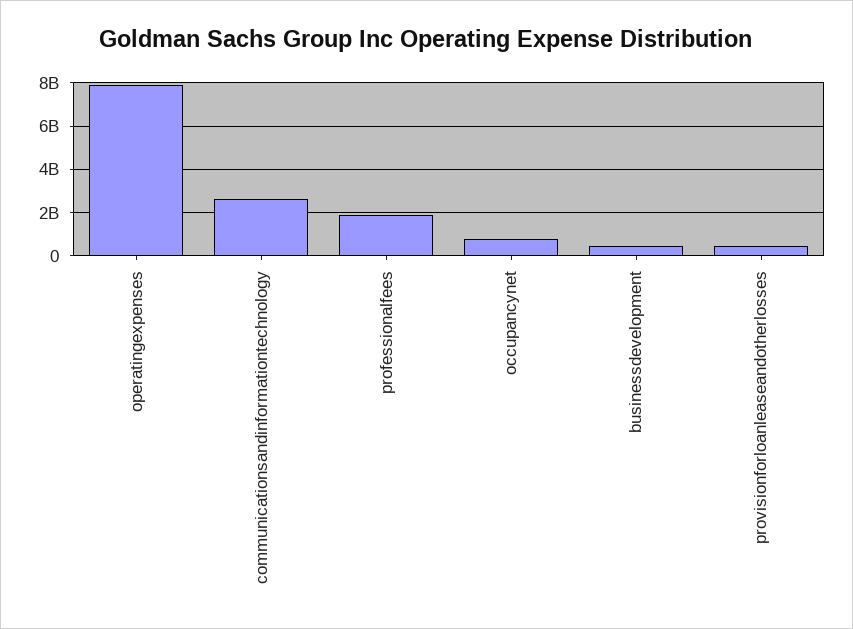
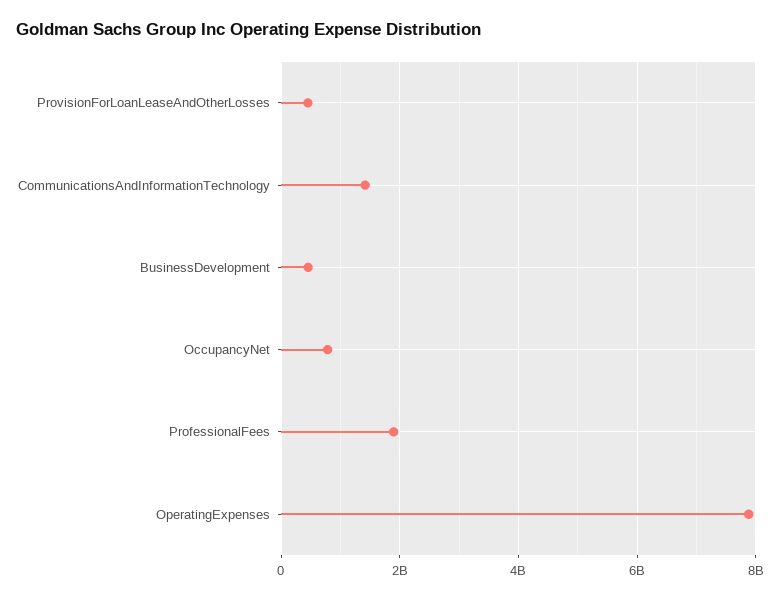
  {
    "operatingexpenses": 7800000000,
-   "communicationsandinformationtechnology": 2500000000,
+   "communicationsandinformationtechnology": 1400000000,
    "professionalfees": 1800000000,
    "occupancynet": 800000000,
    "businessdevelopment": 400000000,
    "provisionforloanleaseandotherlosses": 400000000
  }

